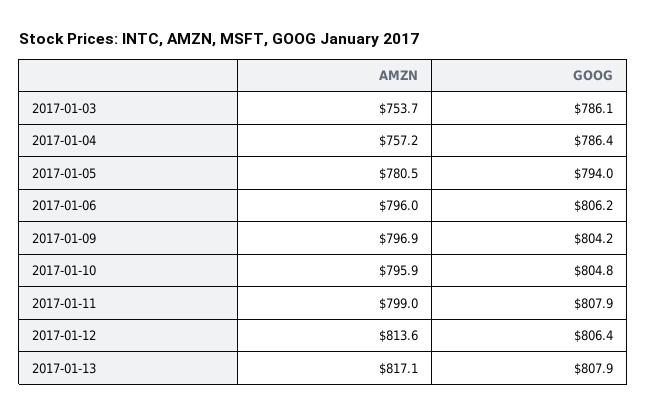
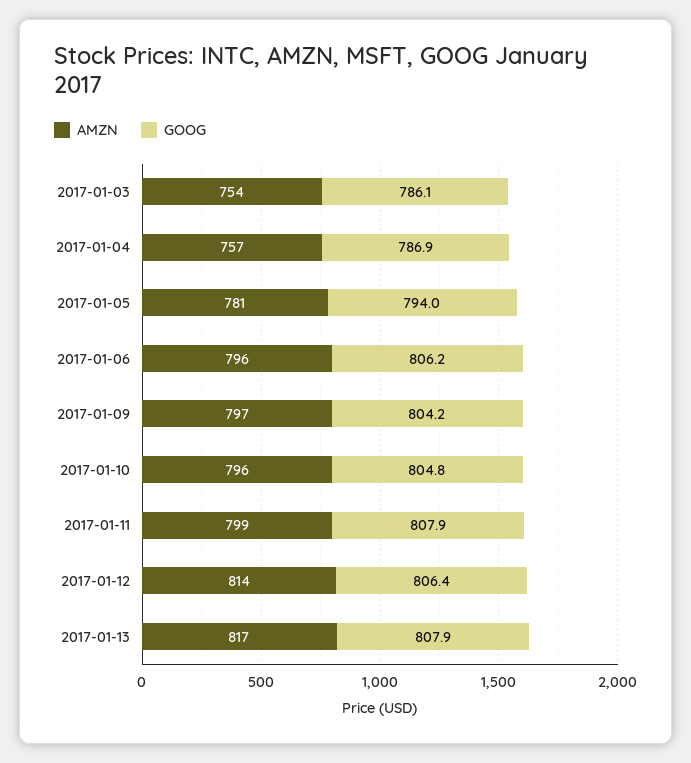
  {
    "AMZN": {
      "2017-01-03": 753.7,
      "2017-01-04": 757.2,
      "2017-01-05": 780.5,
      "2017-01-06": 796,
      "2017-01-09": 796.9,
      "2017-01-10": 795.9,
      "2017-01-11": 799,
      "2017-01-12": 813.6,
      "2017-01-13": 817.1
    },
    "GOOG": {
      "2017-01-03": 786.1,
-     "2017-01-04": 786.4,
+     "2017-01-04": 786.9,
      "2017-01-05": 794,
      "2017-01-06": 806.2,
      "2017-01-09": 804.2,
      "2017-01-10": 804.8,
      "2017-01-11": 807.9,
      "2017-01-12": 806.4,
      "2017-01-13": 807.9
    }
  }

